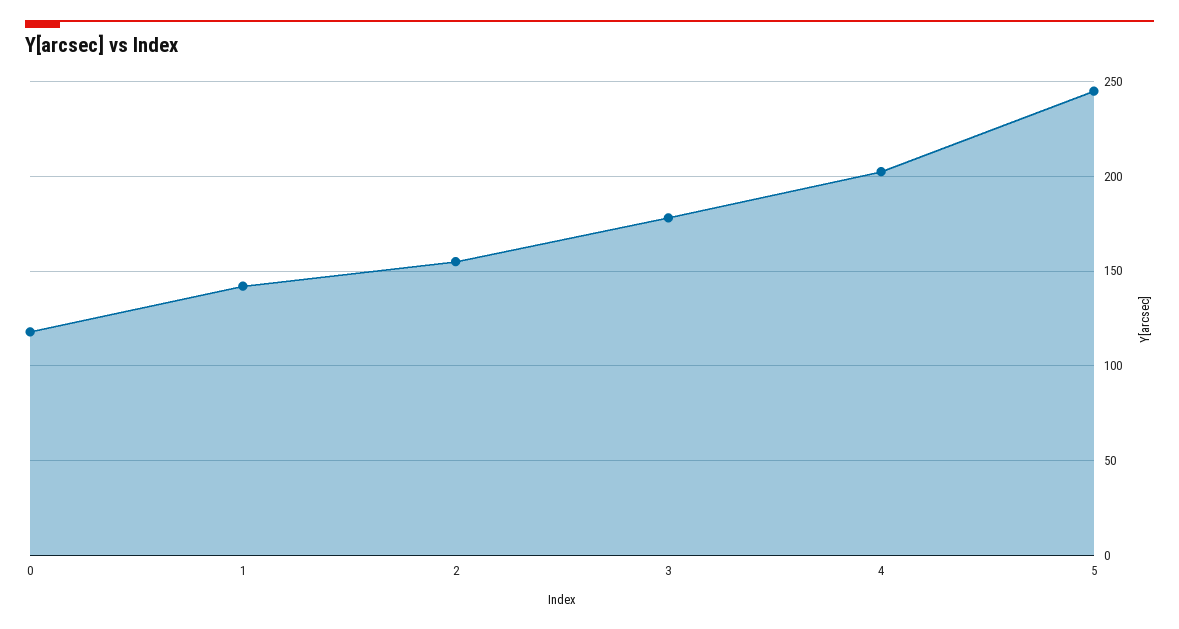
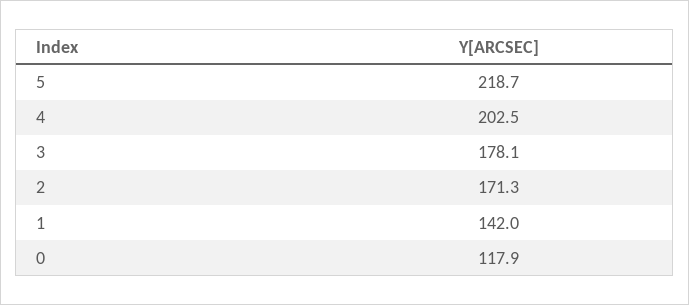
  {
    "0": 117.9,
    "1": 142,
-   "2": 155,
+   "2": 171.3,
    "3": 178.1,
    "4": 202.5,
-   "5": 245
+   "5": 218.7
  }

